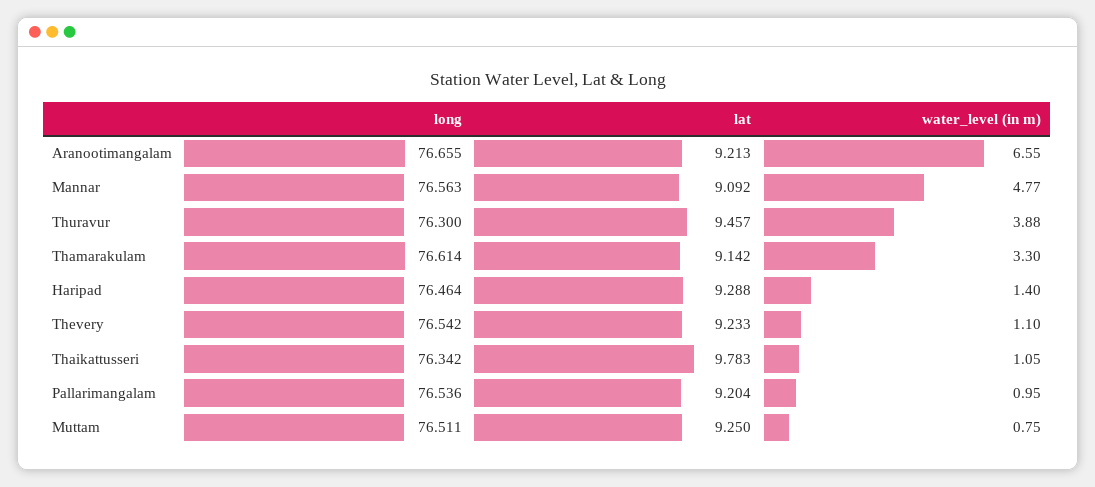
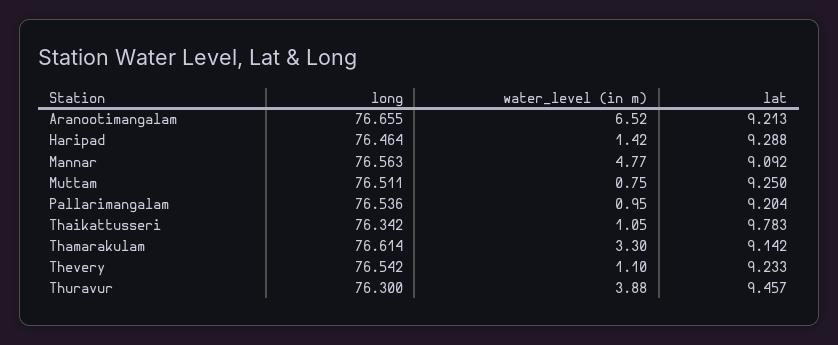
  {
    "long": {
      "Aranootimangalam": 76.655,
      "Mannar": 76.563,
      "Thuravur": 76.3,
      "Thamarakulam": 76.614,
      "Haripad": 76.464,
      "Thevery": 76.542,
      "Thaikattusseri": 76.342,
      "Pallarimangalam": 76.536,
      "Muttam": 76.511
    },
    "lat": {
      "Aranootimangalam": 9.213,
      "Mannar": 9.092,
      "Thuravur": 9.457,
      "Thamarakulam": 9.142,
      "Haripad": 9.288,
      "Thevery": 9.233,
      "Thaikattusseri": 9.783,
      "Pallarimangalam": 9.204,
      "Muttam": 9.25
    },
    "water_level (in m)": {
-     "Aranootimangalam": 6.55,
+     "Aranootimangalam": 6.52,
      "Mannar": 4.77,
      "Thuravur": 3.88,
      "Thamarakulam": 3.3,
-     "Haripad": 1.4,
+     "Haripad": 1.42,
      "Thevery": 1.1,
      "Thaikattusseri": 1.05,
      "Pallarimangalam": 0.95,
      "Muttam": 0.75
    }
  }

